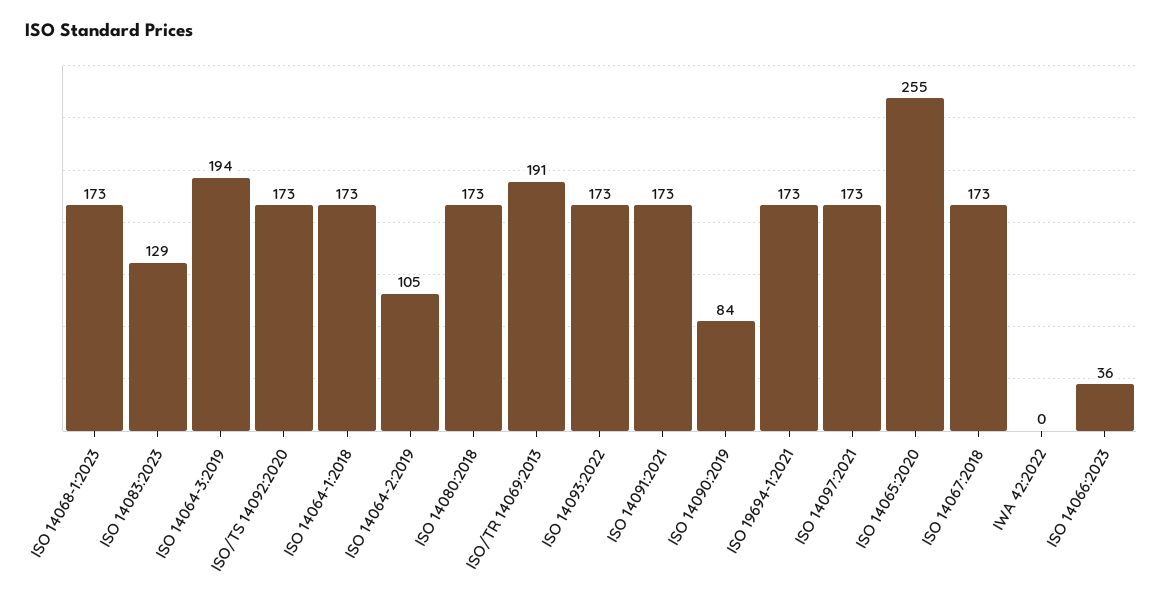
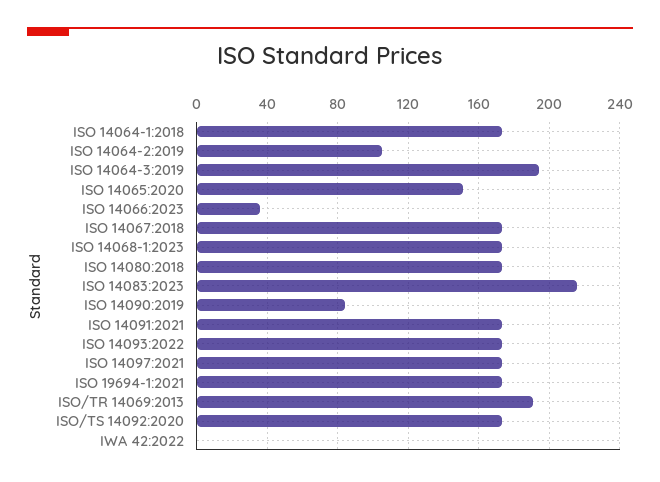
  {
    "ISO 14068-1:2023": 173,
-   "ISO 14083:2023": 129,
+   "ISO 14083:2023": 215,
    "ISO 14064-3:2019": 194,
    "ISO/TS 14092:2020": 173,
    "ISO 14064-1:2018": 173,
    "ISO 14064-2:2019": 105,
    "ISO 14080:2018": 173,
    "ISO/TR 14069:2013": 191,
    "ISO 14093:2022": 173,
    "ISO 14091:2021": 173,
    "ISO 14090:2019": 84,
    "ISO 19694-1:2021": 173,
    "ISO 14097:2021": 173,
-   "ISO 14065:2020": 255,
+   "ISO 14065:2020": 150,
    "ISO 14067:2018": 173,
    "IWA 42:2022": 0,
    "ISO 14066:2023": 36
  }

